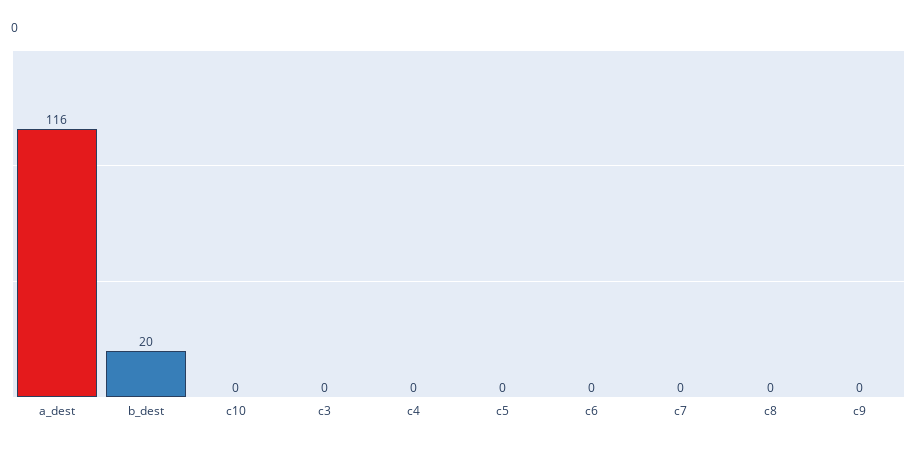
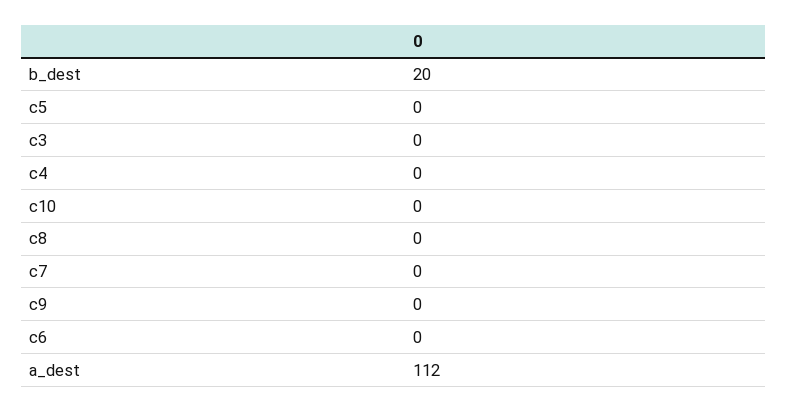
  {
-   "a_dest": 116,
+   "a_dest": 112,
    "b_dest": 20,
    "c10": 0,
    "c3": 0,
    "c4": 0,
    "c5": 0,
    "c6": 0,
    "c7": 0,
    "c8": 0,
    "c9": 0
  }

